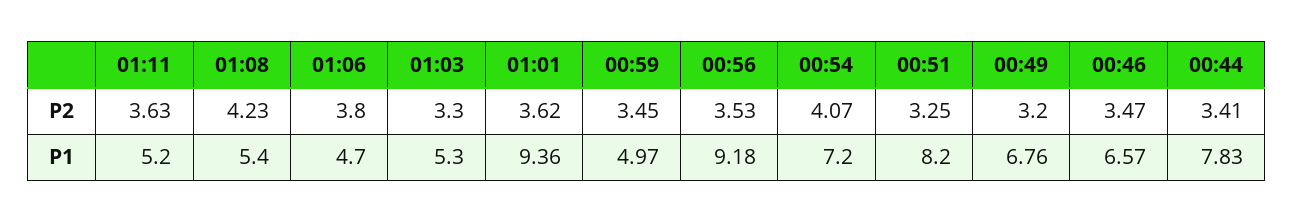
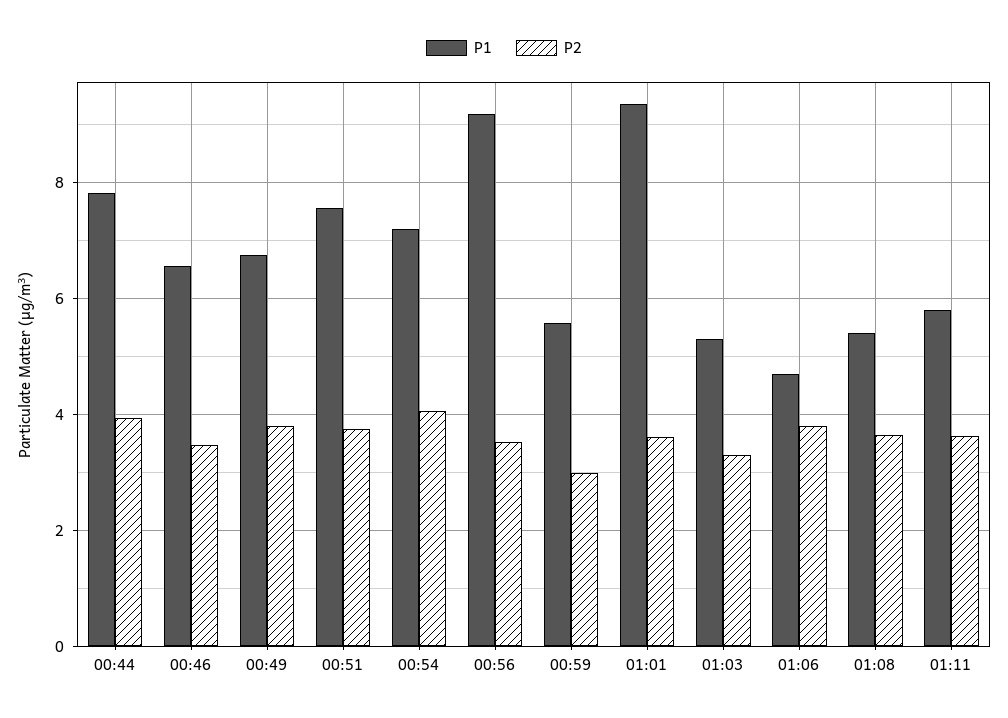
  {
    "P2": {
      "01:11": 3.63,
-     "01:08": 4.23,
+     "01:08": 3.6,
      "01:06": 3.8,
      "01:03": 3.3,
      "01:01": 3.62,
-     "00:59": 3.45,
+     "00:59": 3,
      "00:56": 3.53,
      "00:54": 4.07,
-     "00:51": 3.25,
+     "00:51": 3.8,
-     "00:49": 3.2,
+     "00:49": 3.8,
      "00:46": 3.47,
-     "00:44": 3.41
+     "00:44": 4
    },
    "P1": {
-     "01:11": 5.2,
+     "01:11": 5.8,
      "01:08": 5.4,
      "01:06": 4.7,
      "01:03": 5.3,
      "01:01": 9.36,
-     "00:59": 4.97,
+     "00:59": 5.6,
      "00:56": 9.18,
      "00:54": 7.2,
-     "00:51": 8.2,
+     "00:51": 7.6,
      "00:49": 6.76,
      "00:46": 6.57,
      "00:44": 7.83
    }
  }

